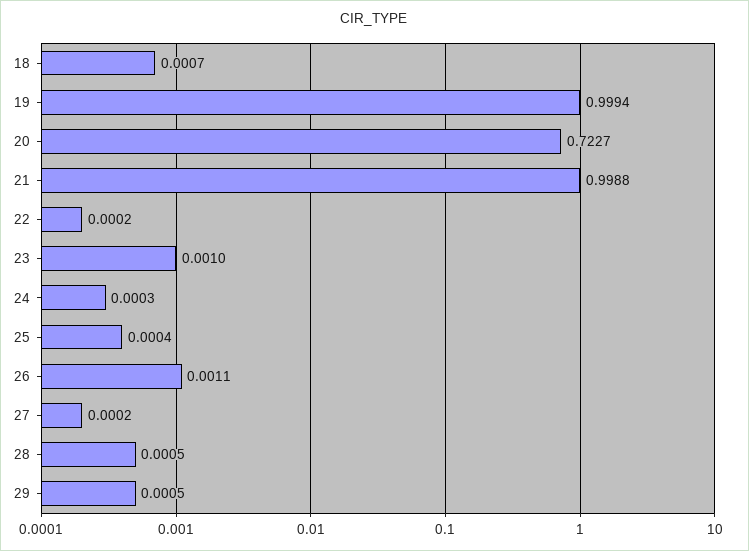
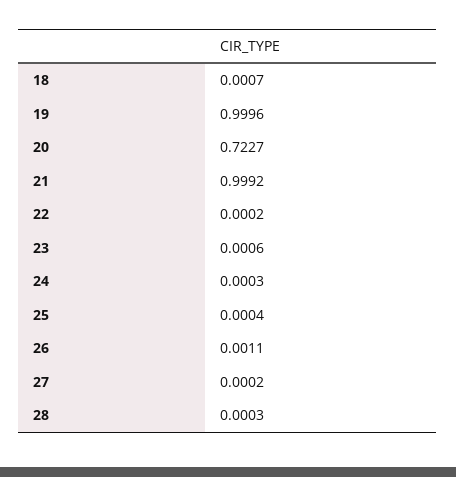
  {
    "18": 0.0007,
-   "19": 0.9994,
+   "19": 0.9996,
    "20": 0.7227,
-   "21": 0.9988,
+   "21": 0.9992,
    "22": 0.0002,
-   "23": 0.001,
+   "23": 0.0006,
    "24": 0.0003,
    "25": 0.0004,
    "26": 0.0011,
    "27": 0.0002,
-   "28": 0.0005,
+   "28": 0.0003
-   "29": 0.0005
  }

